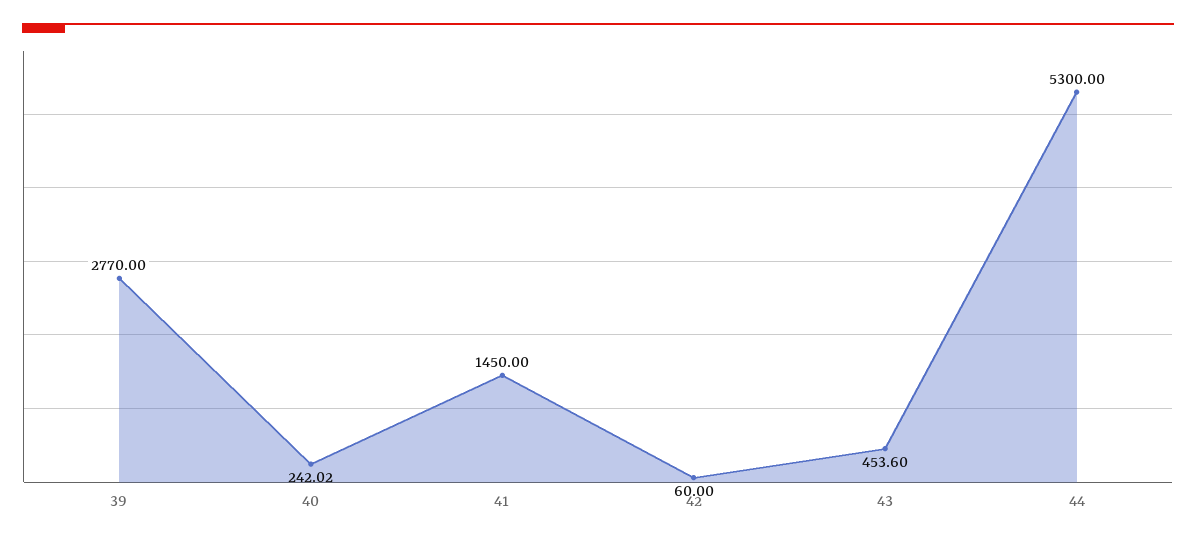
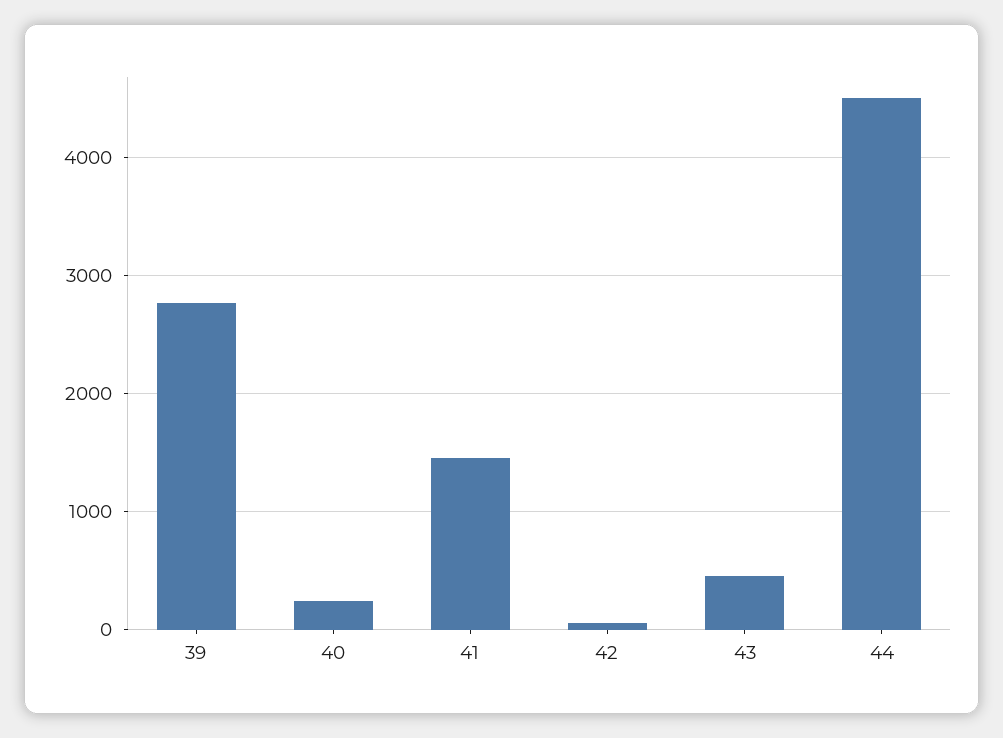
  {
    "39": 2770,
    "40": 242.02,
    "41": 1450,
    "42": 60,
    "43": 453.6,
-   "44": 5300
+   "44": 4500
  }

